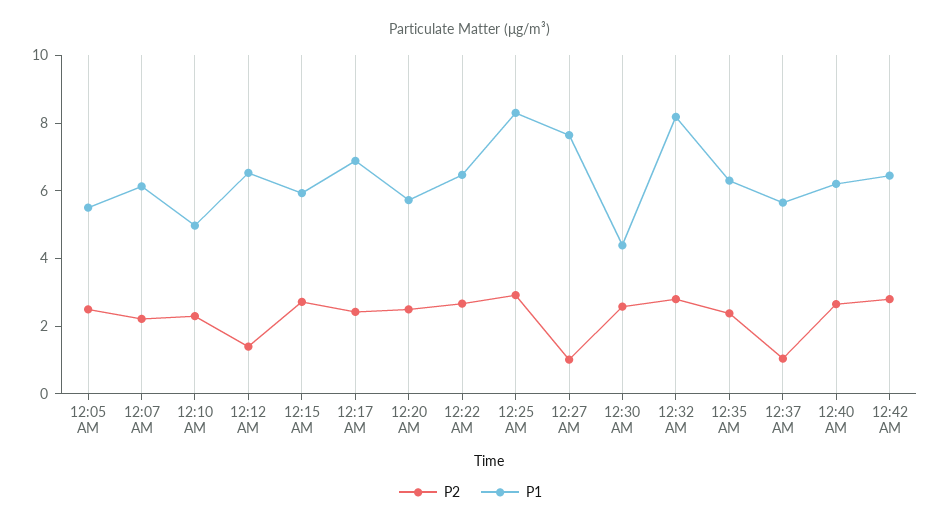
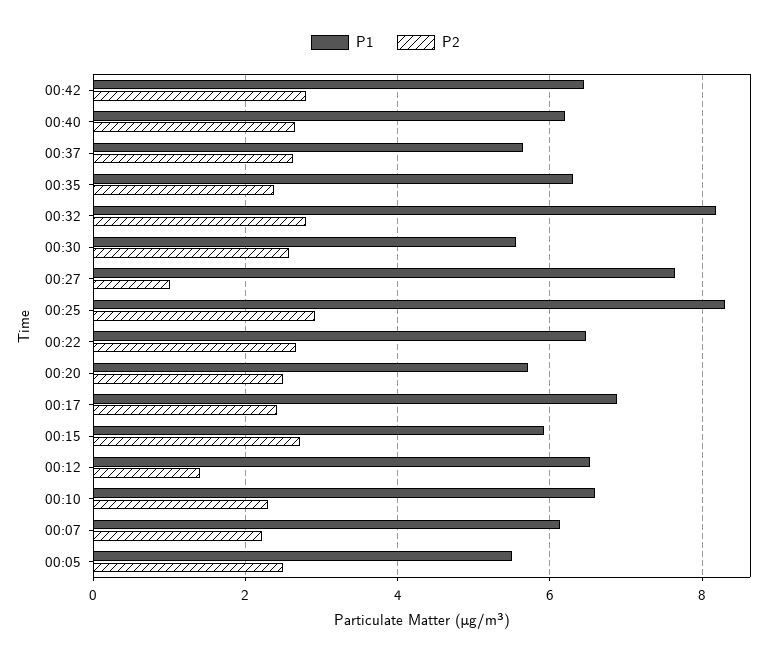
  {
    "P2": {
      "12:05 AM": 2.6,
      "12:07 AM": 2.2,
      "12:10 AM": 2.4,
      "12:12 AM": 1.4,
      "12:15 AM": 2.8,
      "12:17 AM": 2.4,
      "12:20 AM": 2.6,
      "12:22 AM": 2.6,
      "12:25 AM": 3,
      "12:27 AM": 1,
      "12:30 AM": 2.6,
      "12:32 AM": 2.8,
      "12:35 AM": 2.4,
-     "12:37 AM": 1,
+     "12:37 AM": 2.6,
      "12:40 AM": 2.6,
      "12:42 AM": 2.8
    },
    "P1": {
      "12:05 AM": 5.6,
      "12:07 AM": 6.2,
-     "12:10 AM": 5,
+     "12:10 AM": 6.6,
      "12:12 AM": 6.6,
      "12:15 AM": 6,
      "12:17 AM": 6.8,
      "12:20 AM": 5.8,
      "12:22 AM": 6.4,
      "12:25 AM": 8.4,
      "12:27 AM": 7.6,
-     "12:30 AM": 4.5,
+     "12:30 AM": 5.6,
      "12:32 AM": 8.2,
      "12:35 AM": 6.4,
      "12:37 AM": 5.6,
      "12:40 AM": 6.2,
      "12:42 AM": 6.4
    }
  }

